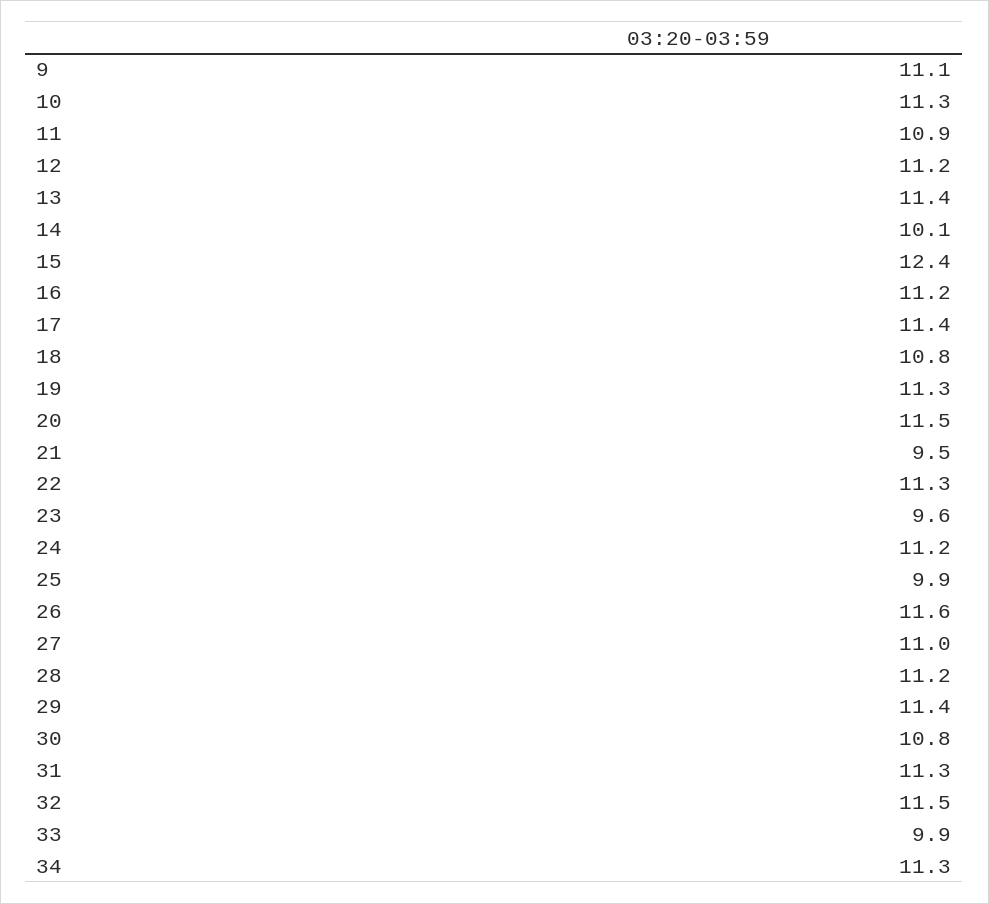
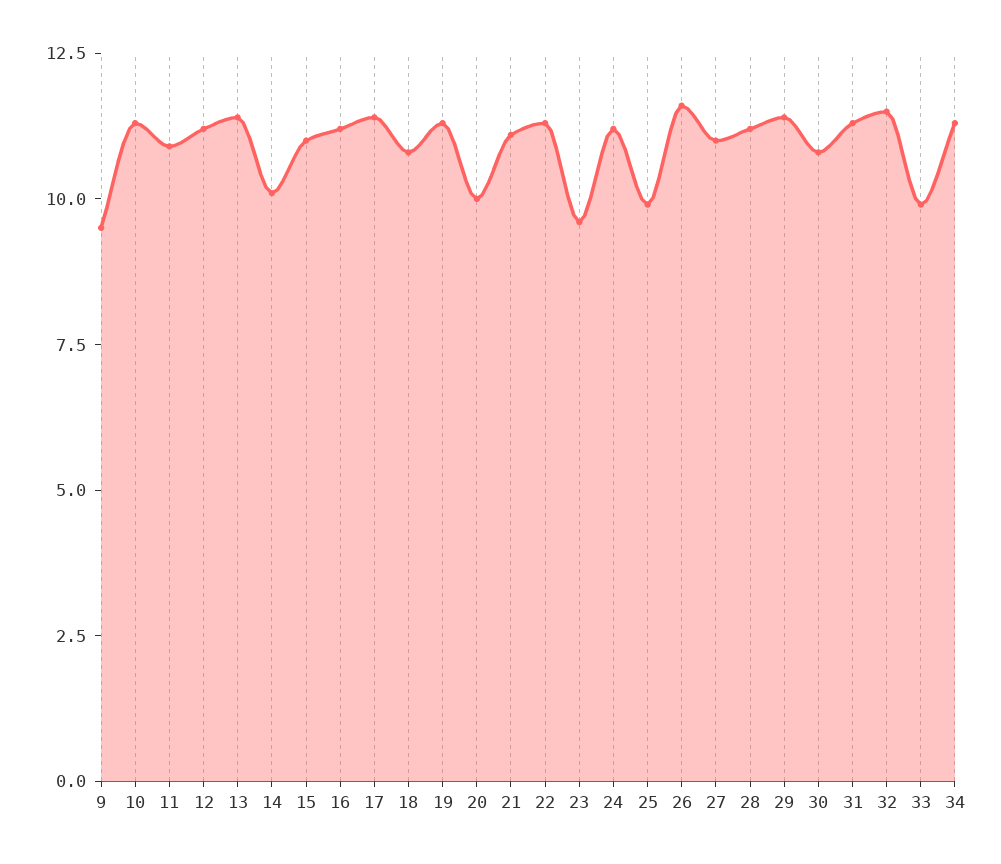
  {
-   "9": 11.1,
+   "9": 9.5,
    "10": 11.3,
    "11": 10.9,
    "12": 11.2,
    "13": 11.4,
    "14": 10.1,
-   "15": 12.4,
+   "15": 11,
    "16": 11.2,
    "17": 11.4,
    "18": 10.8,
    "19": 11.3,
-   "20": 11.5,
+   "20": 10,
-   "21": 9.5,
+   "21": 11,
    "22": 11.3,
    "23": 9.6,
    "24": 11.2,
    "25": 9.9,
    "26": 11.6,
    "27": 11,
    "28": 11.2,
    "29": 11.4,
    "30": 10.8,
    "31": 11.3,
    "32": 11.5,
    "33": 9.9,
    "34": 11.3
  }

